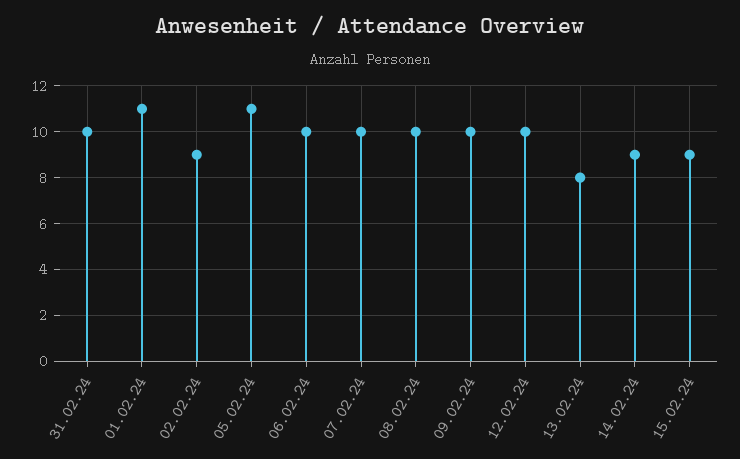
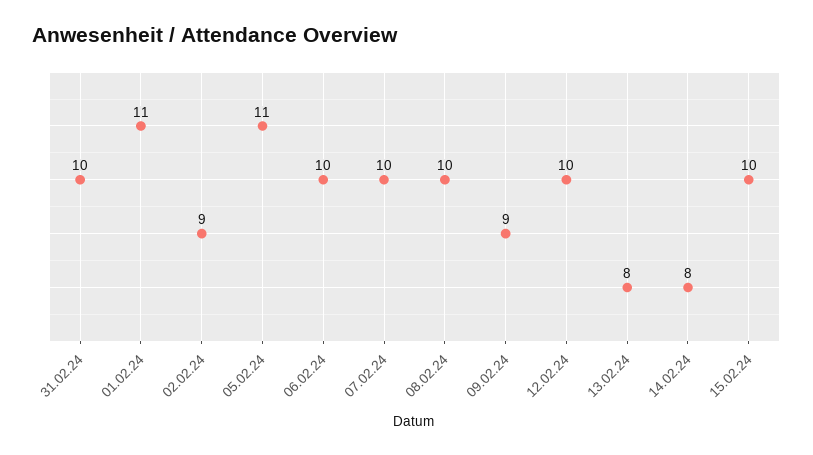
  {
    "31.02.24": 10,
    "01.02.24": 11,
    "02.02.24": 9,
    "05.02.24": 11,
    "06.02.24": 10,
    "07.02.24": 10,
    "08.02.24": 10,
-   "09.02.24": 10,
+   "09.02.24": 9,
    "12.02.24": 10,
    "13.02.24": 8,
-   "14.02.24": 9,
+   "14.02.24": 8,
-   "15.02.24": 9
+   "15.02.24": 10
  }

